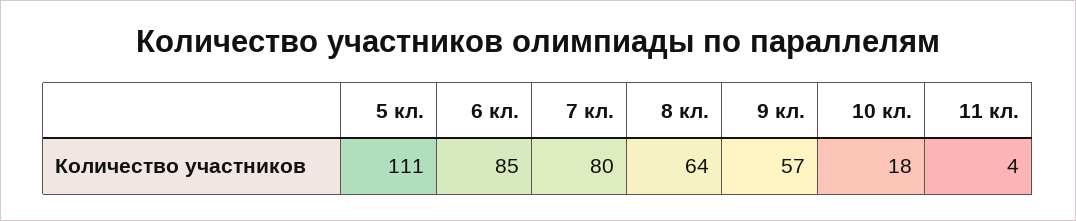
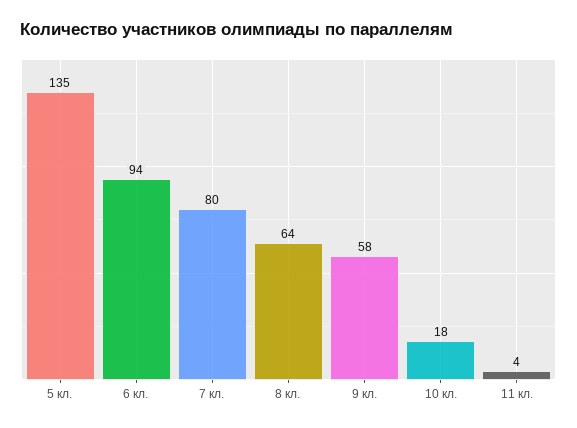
  {
-   "5 кл.": 111,
+   "5 кл.": 135,
-   "6 кл.": 85,
+   "6 кл.": 94,
    "7 кл.": 80,
    "8 кл.": 64,
-   "9 кл.": 57,
+   "9 кл.": 58,
    "10 кл.": 18,
    "11 кл.": 4
  }

